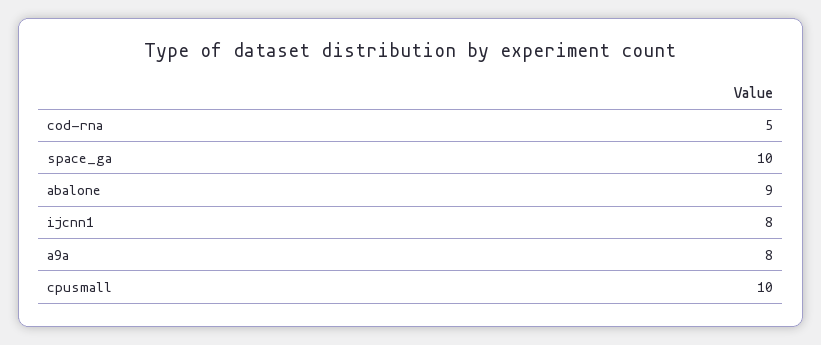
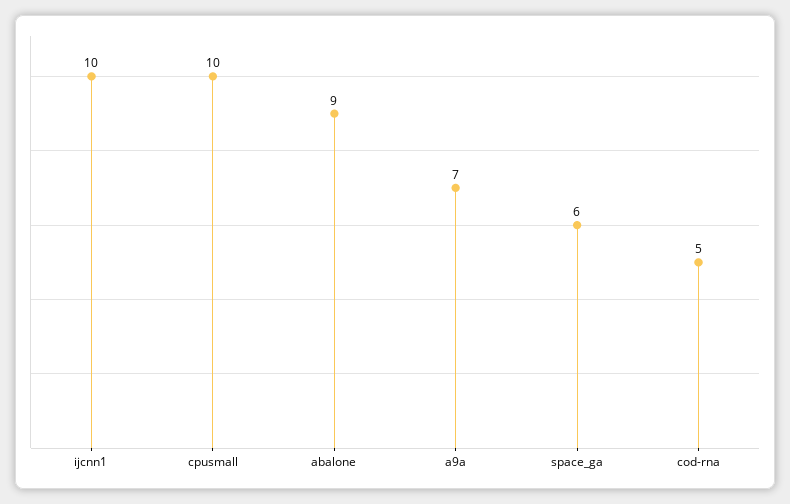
  {
    "cod-rna": 5,
-   "space_ga": 10,
+   "space_ga": 6,
    "abalone": 9,
-   "ijcnn1": 8,
+   "ijcnn1": 10,
-   "a9a": 8,
+   "a9a": 7,
    "cpusmall": 10
  }

